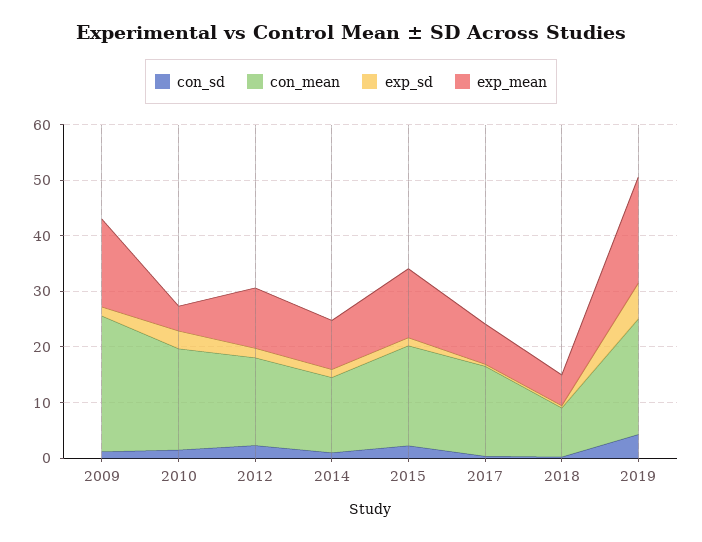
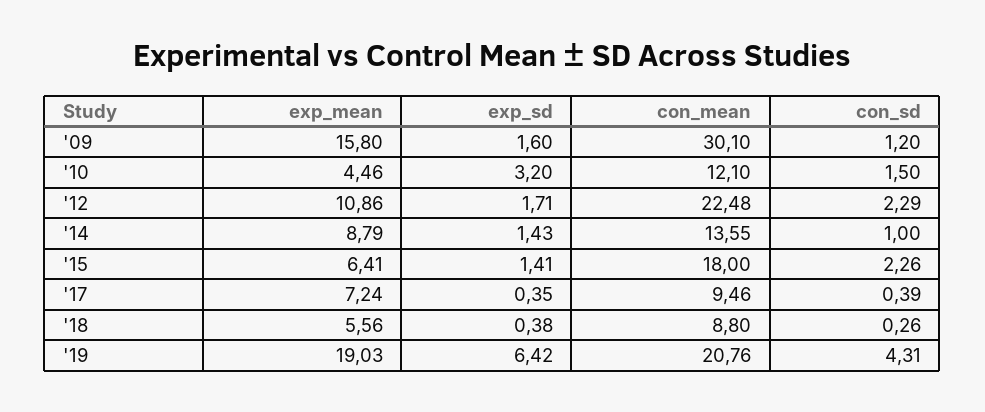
  {
    "con_sd": {
      "2009": 1.2,
      "2010": 1.5,
      "2012": 2.29,
      "2014": 1,
      "2015": 2.26,
      "2017": 0.39,
      "2018": 0.26,
      "2019": 4.31
    },
    "con_mean": {
-     "2009": 24,
+     "2009": 30.1,
-     "2010": 18,
+     "2010": 12.1,
-     "2012": 16,
+     "2012": 22.48,
      "2014": 13.55,
      "2015": 18,
-     "2017": 16,
+     "2017": 9.46,
      "2018": 8.8,
      "2019": 20.76
    },
    "exp_sd": {
      "2009": 1.6,
      "2010": 3.2,
      "2012": 1.71,
      "2014": 1.43,
      "2015": 1.41,
      "2017": 0.35,
      "2018": 0.38,
      "2019": 6.42
    },
    "exp_mean": {
      "2009": 15.8,
      "2010": 4.46,
      "2012": 10.86,
      "2014": 8.79,
-     "2015": 12,
+     "2015": 6.41,
      "2017": 7.24,
      "2018": 5.56,
      "2019": 19.03
    }
  }

